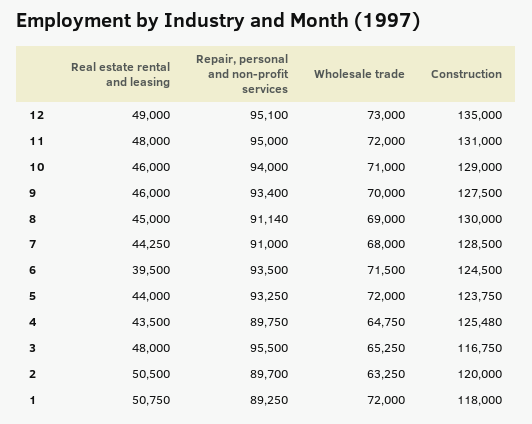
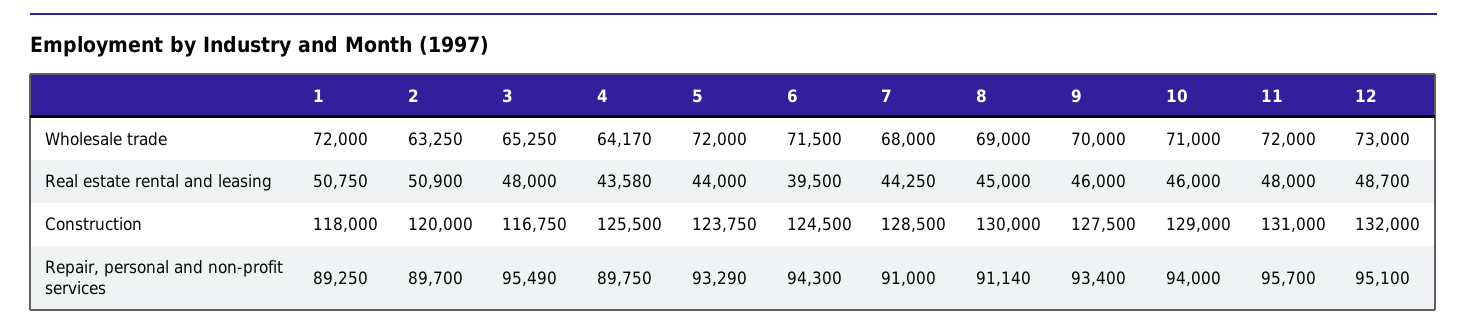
  {
    "Real estate rental and leasing": {
-     "12": 49000,
+     "12": 48700,
      "11": 48000,
      "10": 46000,
      "9": 46000,
      "8": 45000,
      "7": 44250,
      "6": 39500,
      "5": 44000,
-     "4": 43500,
+     "4": 43580,
      "3": 48000,
-     "2": 50500,
+     "2": 50900,
      "1": 50750
    },
    "Repair, personal and non-profit services": {
      "12": 95100,
-     "11": 95000,
+     "11": 95700,
      "10": 94000,
      "9": 93400,
      "8": 91140,
      "7": 91000,
-     "6": 93500,
+     "6": 94300,
-     "5": 93250,
+     "5": 93290,
      "4": 89750,
-     "3": 95500,
+     "3": 95490,
      "2": 89700,
      "1": 89250
    },
    "Wholesale trade": {
      "12": 73000,
      "11": 72000,
      "10": 71000,
      "9": 70000,
      "8": 69000,
      "7": 68000,
      "6": 71500,
      "5": 72000,
-     "4": 64750,
+     "4": 64170,
      "3": 65250,
      "2": 63250,
      "1": 72000
    },
    "Construction": {
-     "12": 135000,
+     "12": 132000,
      "11": 131000,
      "10": 129000,
      "9": 127500,
      "8": 130000,
      "7": 128500,
      "6": 124500,
      "5": 123750,
-     "4": 125480,
+     "4": 125500,
      "3": 116750,
      "2": 120000,
      "1": 118000
    }
  }

